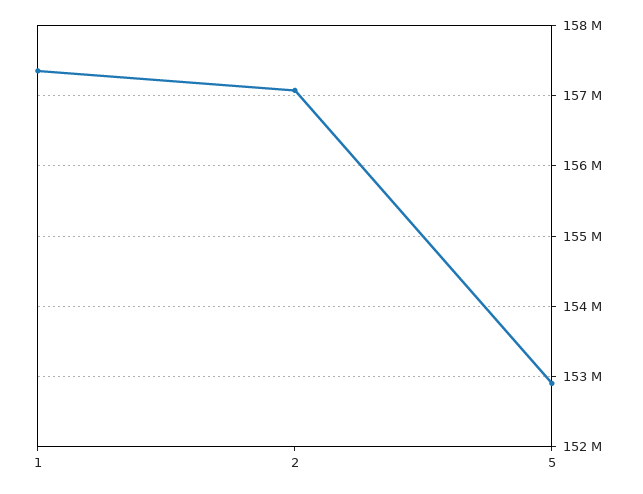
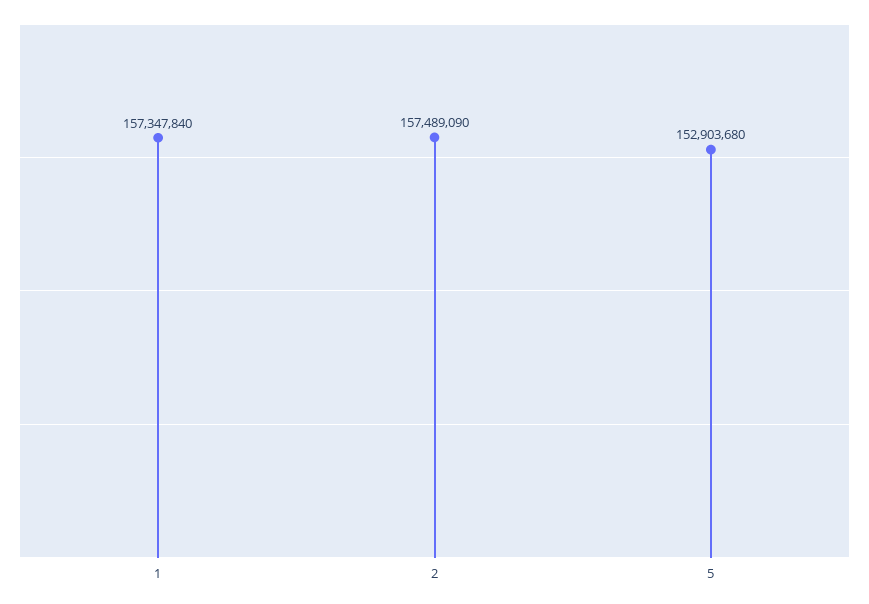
  {
    "1": 157347840,
-   "2": 157100000,
+   "2": 157489090,
    "5": 152903680
  }

